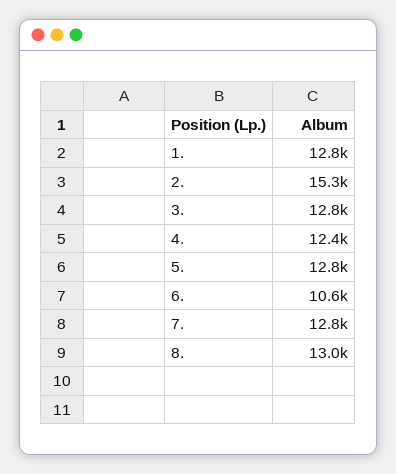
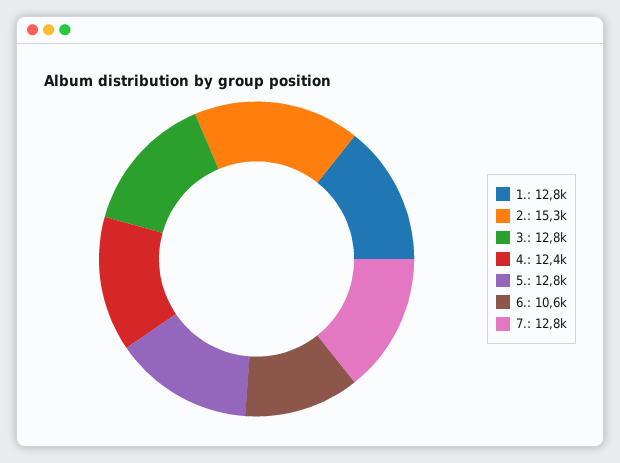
  {
    "1.": 12800,
    "2.": 15300,
    "3.": 12800,
    "4.": 12400,
    "5.": 12800,
    "6.": 10600,
-   "7.": 12800,
+   "7.": 12800
-   "8.": 13000
  }

